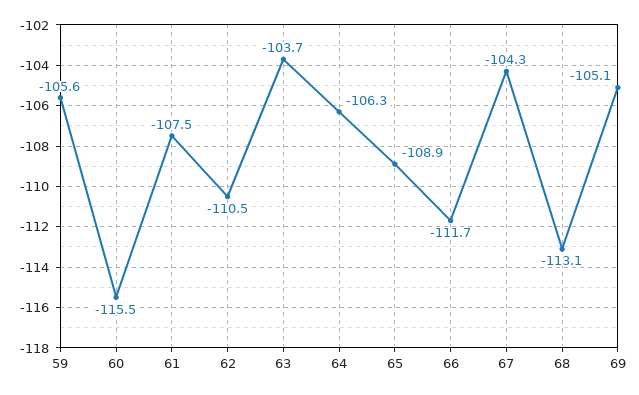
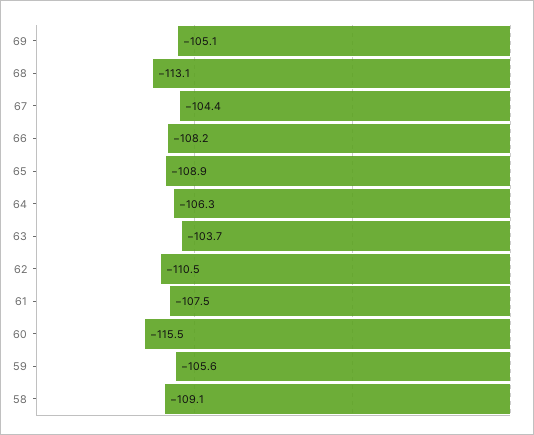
  {
    "59": -105.6,
    "60": -115.5,
    "61": -107.5,
    "62": -110.5,
    "63": -103.7,
    "64": -106.3,
    "65": -108.9,
-   "66": -111.7,
+   "66": -108.2,
-   "67": -104.3,
+   "67": -104.4,
    "68": -113.1,
-   "69": -105.1
+   "69": -105.1,
+   "58": -109.1
  }

